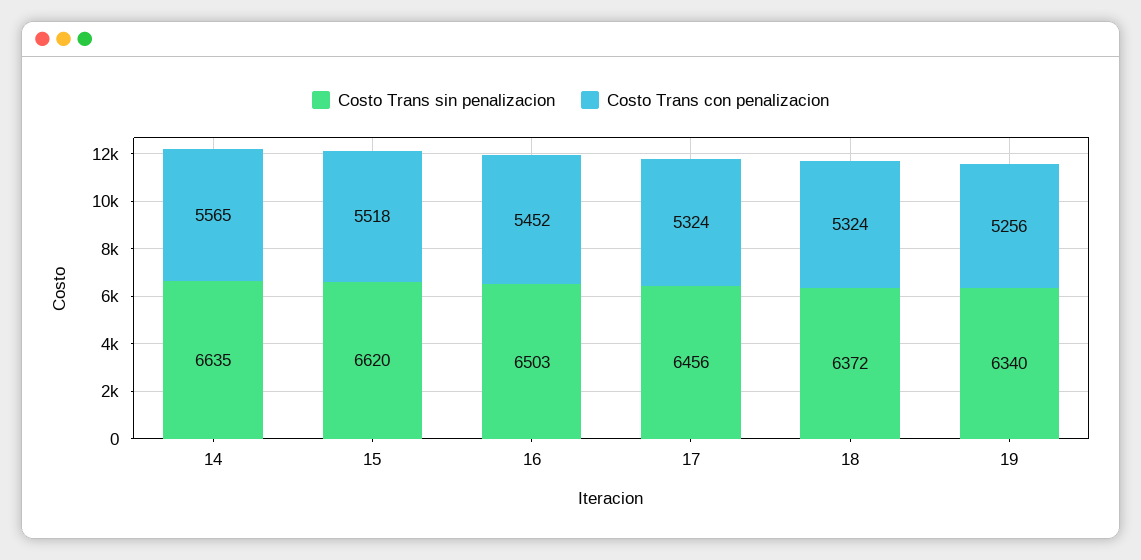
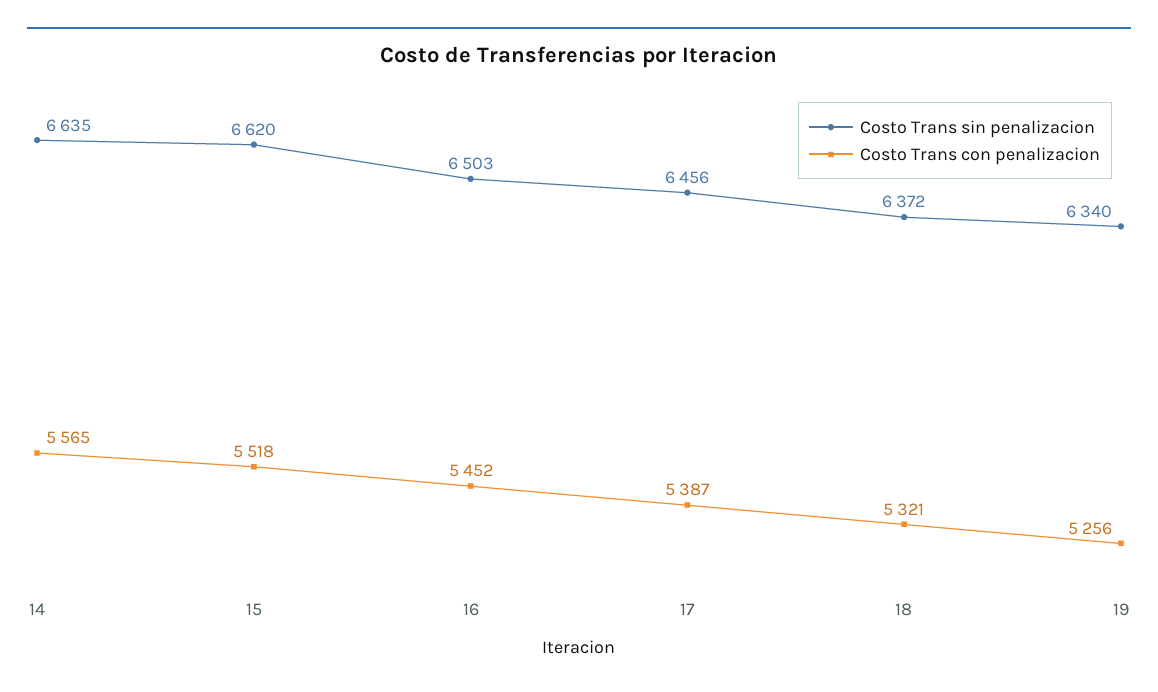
  {
    "Costo Trans sin penalizacion": {
      "14": 6635,
      "15": 6620,
      "16": 6503,
      "17": 6456,
      "18": 6372,
      "19": 6340
    },
    "Costo Trans con penalizacion": {
      "14": 5565,
      "15": 5518,
      "16": 5452,
-     "17": 5324,
+     "17": 5387,
-     "18": 5324,
+     "18": 5321,
      "19": 5256
    }
  }

